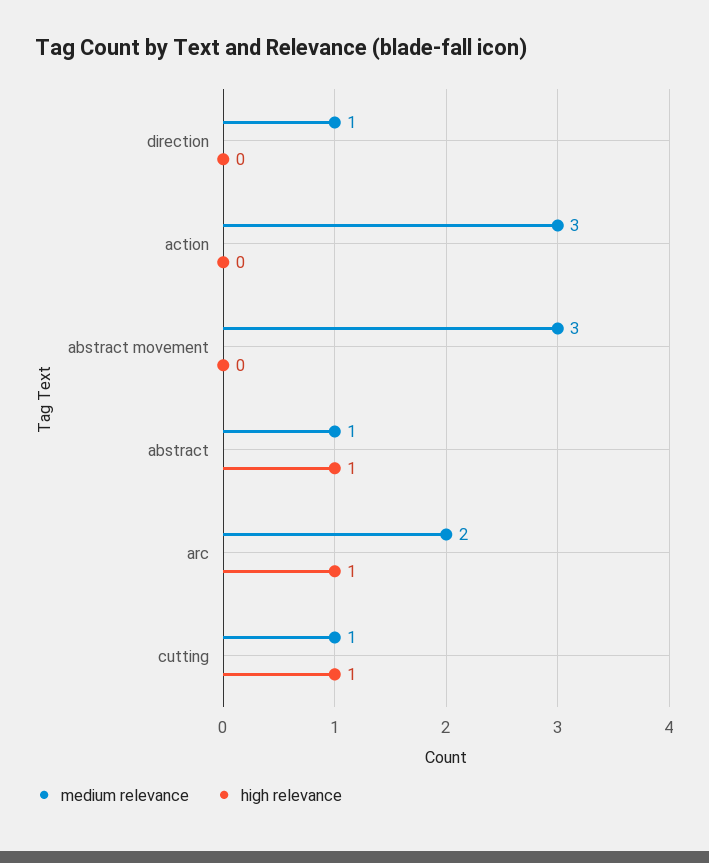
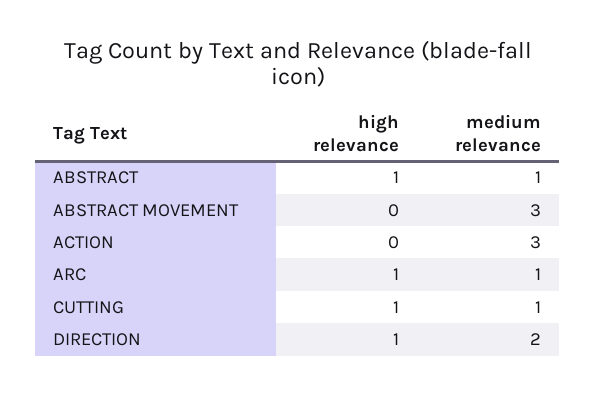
  {
    "medium relevance": {
-     "direction": 1,
+     "direction": 2,
      "action": 3,
      "abstract movement": 3,
      "abstract": 1,
-     "arc": 2,
+     "arc": 1,
      "cutting": 1
    },
    "high relevance": {
-     "direction": 0,
+     "direction": 1,
      "action": 0,
      "abstract movement": 0,
      "abstract": 1,
      "arc": 1,
      "cutting": 1
    }
  }

